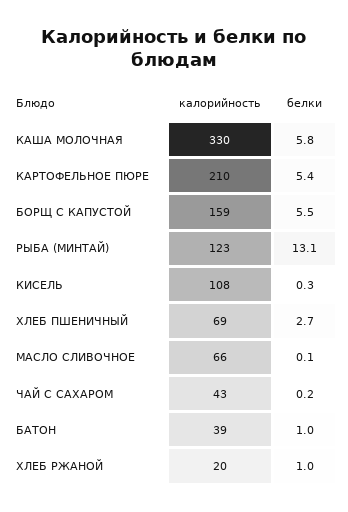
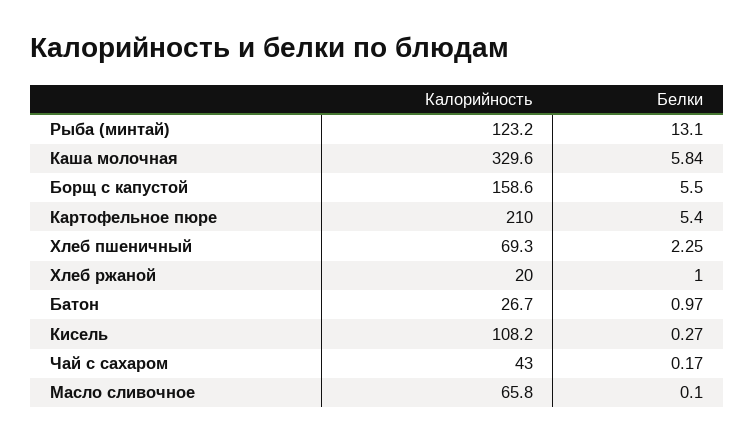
  {
    "калорийность": {
      "КАША МОЛОЧНАЯ": 329.6,
      "КАРТОФЕЛЬНОЕ ПЮРЕ": 210,
      "БОРЩ С КАПУСТОЙ": 158.6,
      "РЫБА (МИНТАЙ)": 123.2,
      "КИСЕЛЬ": 108.2,
      "ХЛЕБ ПШЕНИЧНЫЙ": 69.3,
      "МАСЛО СЛИВОЧНОЕ": 65.8,
      "ЧАЙ С САХАРОМ": 43,
-     "БАТОН": 39,
+     "БАТОН": 26.7,
      "ХЛЕБ РЖАНОЙ": 20
    },
    "белки": {
      "КАША МОЛОЧНАЯ": 5.84,
      "КАРТОФЕЛЬНОЕ ПЮРЕ": 5.4,
      "БОРЩ С КАПУСТОЙ": 5.5,
      "РЫБА (МИНТАЙ)": 13.1,
      "КИСЕЛЬ": 0.27,
-     "ХЛЕБ ПШЕНИЧНЫЙ": 2.7,
+     "ХЛЕБ ПШЕНИЧНЫЙ": 2.25,
      "МАСЛО СЛИВОЧНОЕ": 0.1,
      "ЧАЙ С САХАРОМ": 0.17,
      "БАТОН": 0.97,
      "ХЛЕБ РЖАНОЙ": 1
    }
  }

